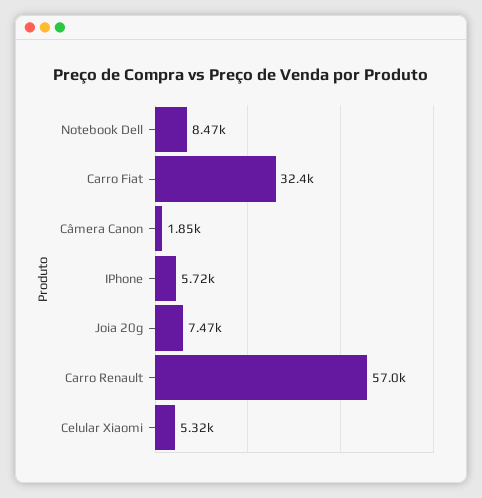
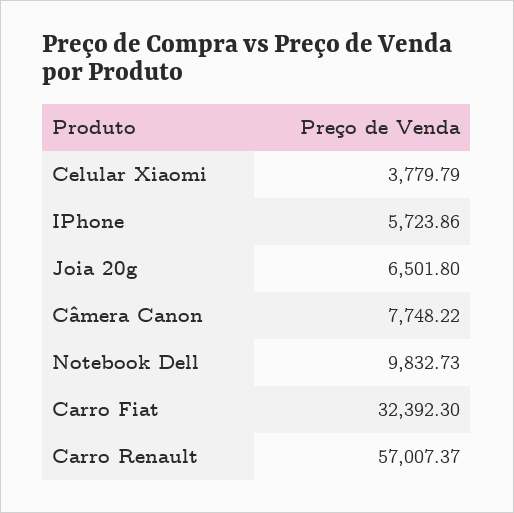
  {
-   "Notebook Dell": 8470,
+   "Notebook Dell": 9832.73,
    "Carro Fiat": 32392.3,
-   "Câmera Canon": 1850,
+   "Câmera Canon": 7748.22,
    "IPhone": 5723.86,
-   "Joia 20g": 7470,
+   "Joia 20g": 6501.8,
    "Carro Renault": 57007.37,
-   "Celular Xiaomi": 5320
+   "Celular Xiaomi": 3779.79
  }

